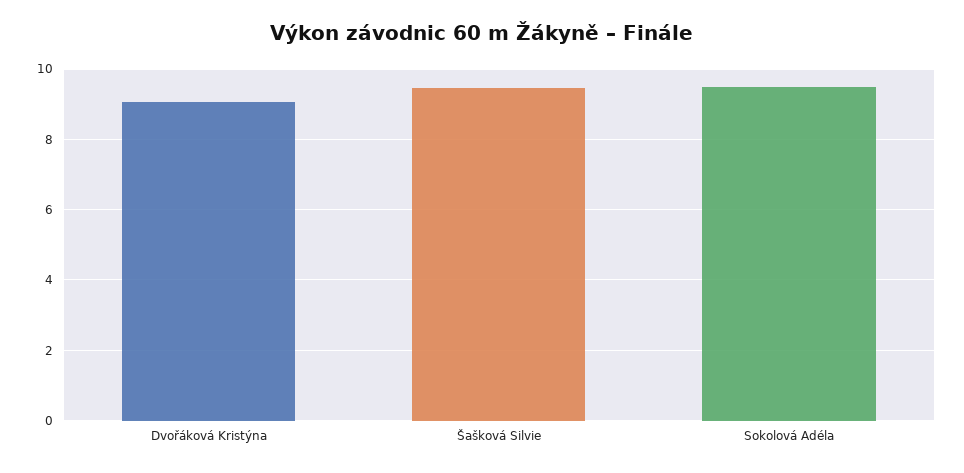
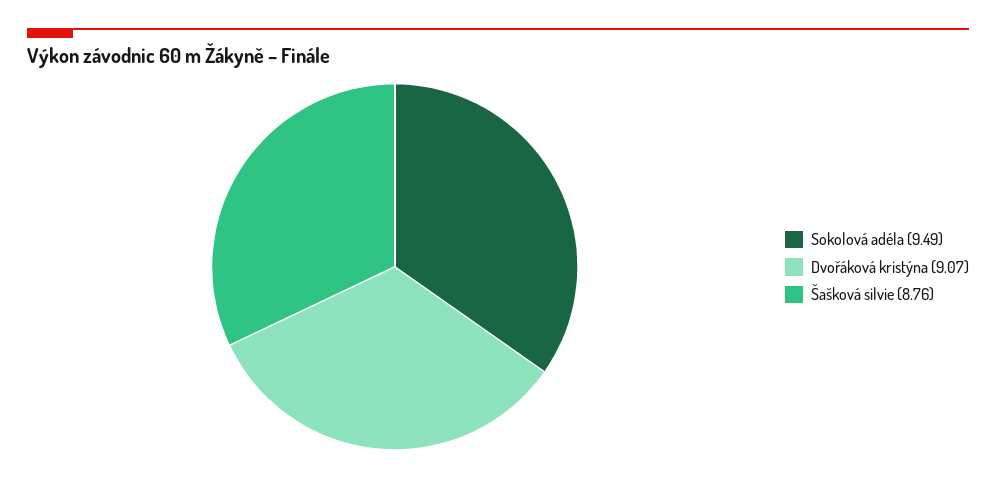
  {
    "Dvořáková Kristýna": 9.07,
-   "Šašková Silvie": 9.4,
+   "Šašková Silvie": 8.76,
    "Sokolová Adéla": 9.49
  }

